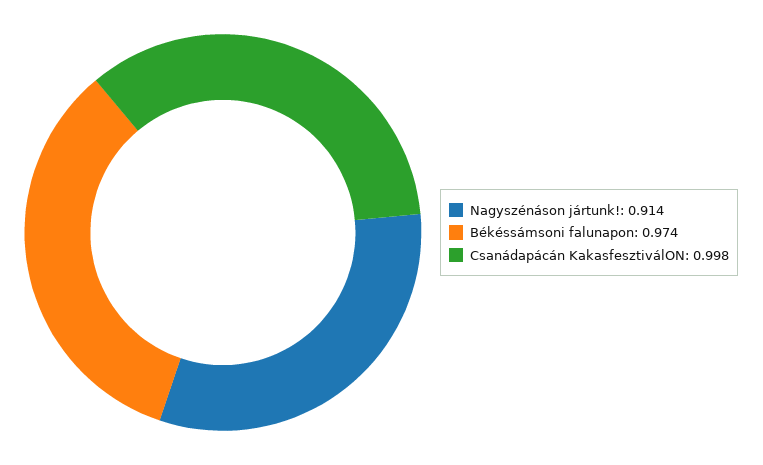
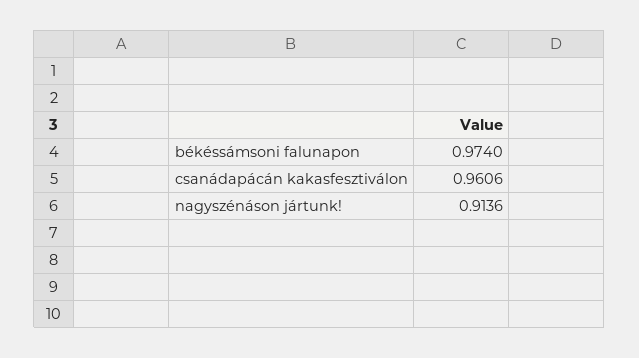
  {
    "Nagyszénáson jártunk!": 0.9136,
    "Békéssámsoni falunapon": 0.974,
-   "Csanádapácán KakasfesztiválON": 0.998
+   "Csanádapácán KakasfesztiválON": 0.9606
  }

